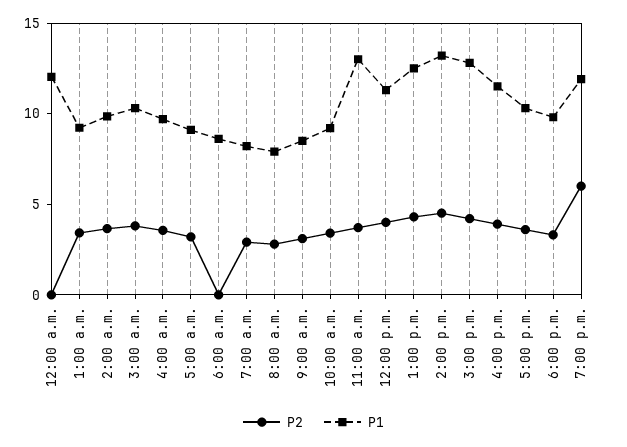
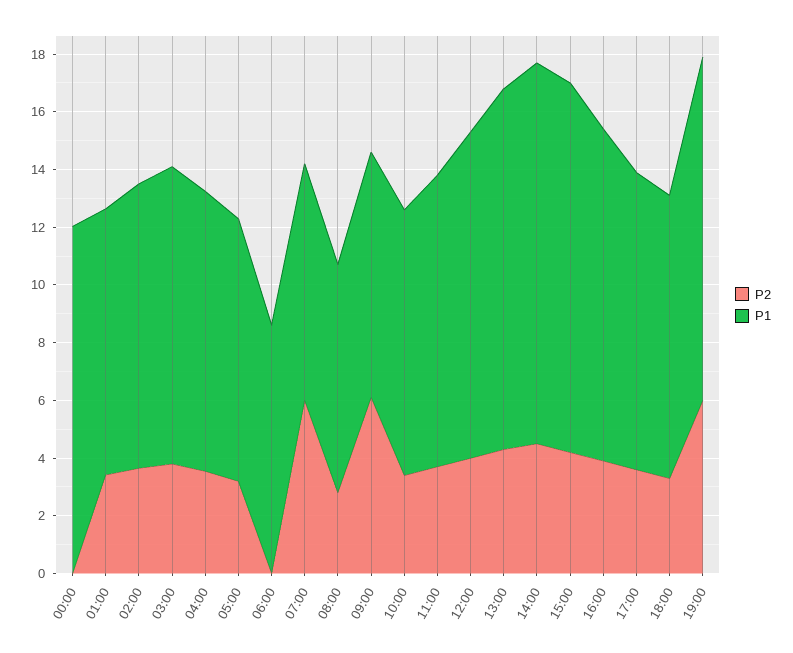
  {
    "P2": {
      "12:00 a.m.": 0,
      "1:00 a.m.": 3.5,
      "2:00 a.m.": 3.5,
      "3:00 a.m.": 4,
      "4:00 a.m.": 3.5,
      "5:00 a.m.": 3,
      "6:00 a.m.": 0,
-     "7:00 a.m.": 3,
+     "7:00 a.m.": 6,
      "8:00 a.m.": 3,
-     "9:00 a.m.": 3,
+     "9:00 a.m.": 6,
      "10:00 a.m.": 3.5,
      "11:00 a.m.": 3.5,
      "12:00 p.m.": 4,
      "1:00 p.m.": 4.5,
      "2:00 p.m.": 4.5,
      "3:00 p.m.": 4,
      "4:00 p.m.": 4,
      "5:00 p.m.": 3.5,
      "6:00 p.m.": 3.5,
      "7:00 p.m.": 6
    },
    "P1": {
      "12:00 a.m.": 12,
      "1:00 a.m.": 9,
      "2:00 a.m.": 10,
      "3:00 a.m.": 10.5,
      "4:00 a.m.": 9.5,
      "5:00 a.m.": 9,
      "6:00 a.m.": 8.5,
      "7:00 a.m.": 8,
      "8:00 a.m.": 8,
      "9:00 a.m.": 8.5,
      "10:00 a.m.": 9,
-     "11:00 a.m.": 13,
+     "11:00 a.m.": 10,
      "12:00 p.m.": 11.5,
      "1:00 p.m.": 12.5,
      "2:00 p.m.": 13,
      "3:00 p.m.": 13,
      "4:00 p.m.": 11.5,
      "5:00 p.m.": 10.5,
      "6:00 p.m.": 10,
      "7:00 p.m.": 12
    }
  }

